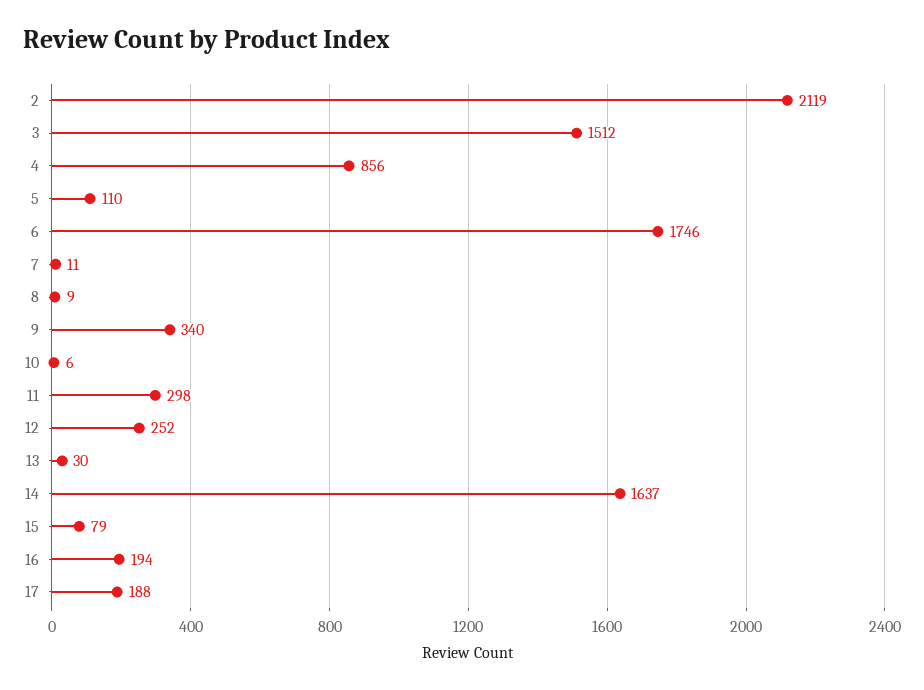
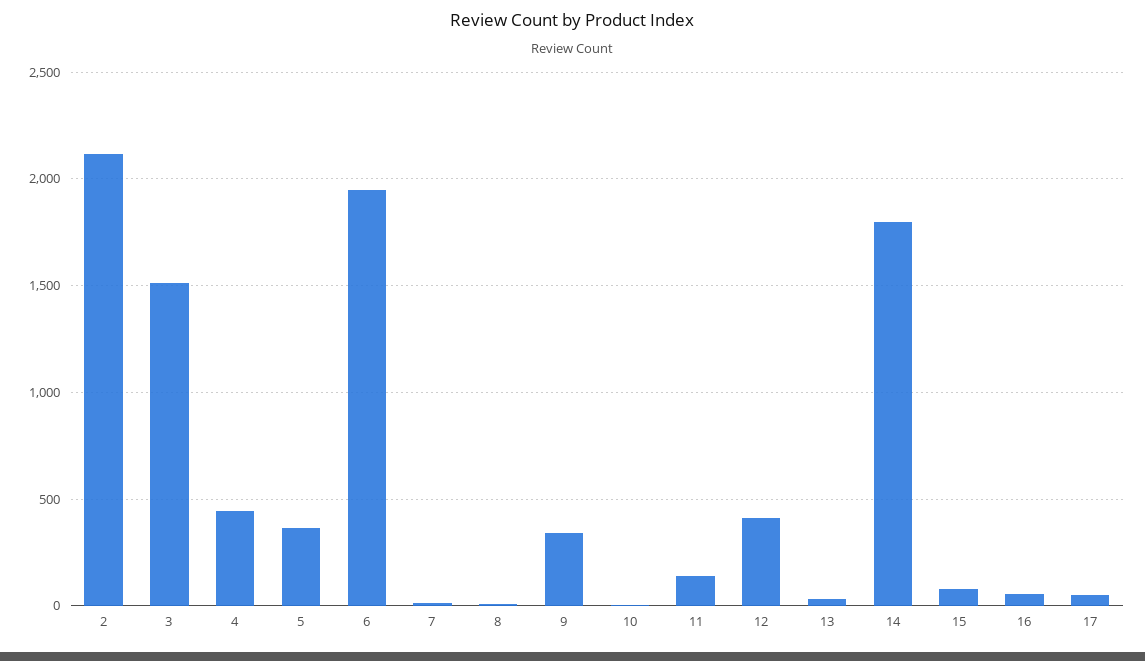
  {
    "2": 2119,
    "3": 1512,
-   "4": 856,
+   "4": 450,
-   "5": 110,
+   "5": 350,
-   "6": 1746,
+   "6": 1950,
    "7": 11,
    "8": 9,
    "9": 340,
    "10": 6,
-   "11": 298,
+   "11": 150,
-   "12": 252,
+   "12": 400,
    "13": 30,
-   "14": 1637,
+   "14": 1800,
    "15": 79,
-   "16": 194,
+   "16": 50,
-   "17": 188
+   "17": 50
  }

